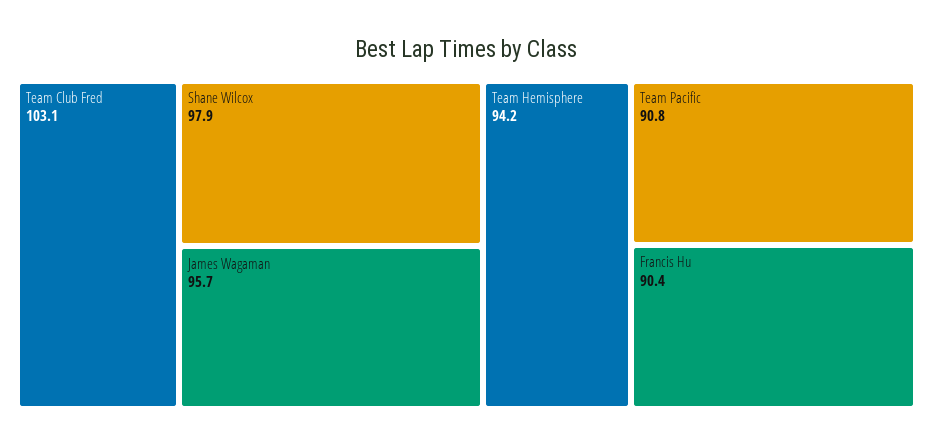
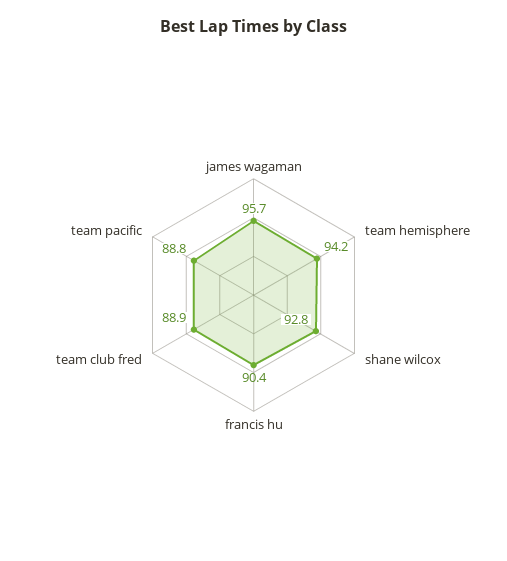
  {
-   "Team Club Fred": 103.1,
+   "Team Club Fred": 88.9,
-   "Shane Wilcox": 97.9,
+   "Shane Wilcox": 92.8,
    "James Wagaman": 95.7,
    "Team Hemisphere": 94.2,
-   "Team Pacific": 90.8,
+   "Team Pacific": 88.8,
    "Francis Hu": 90.4
  }

